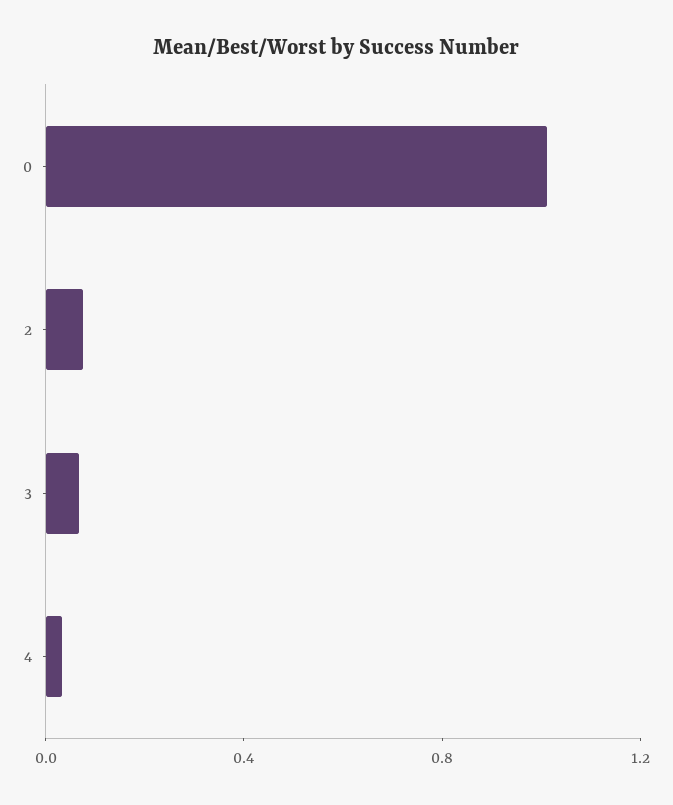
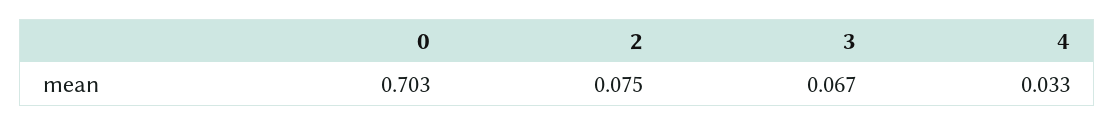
  {
-   "0": 1,
+   "0": 0.703,
    "2": 0.075,
    "3": 0.067,
    "4": 0.033
  }

